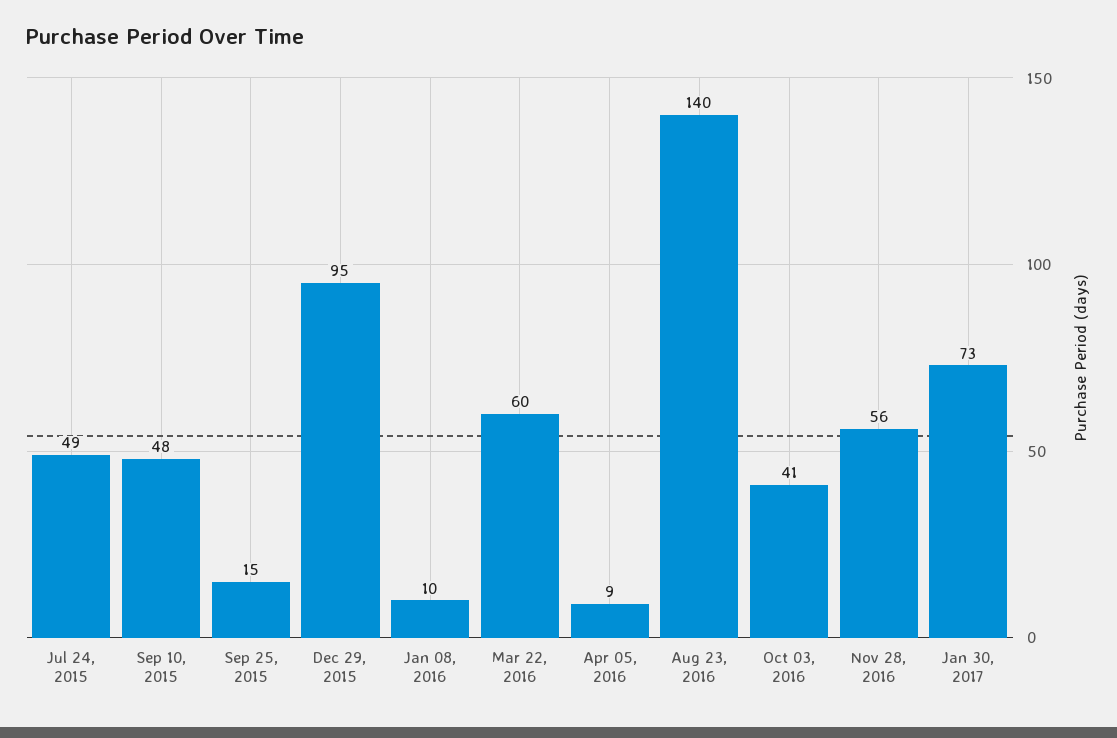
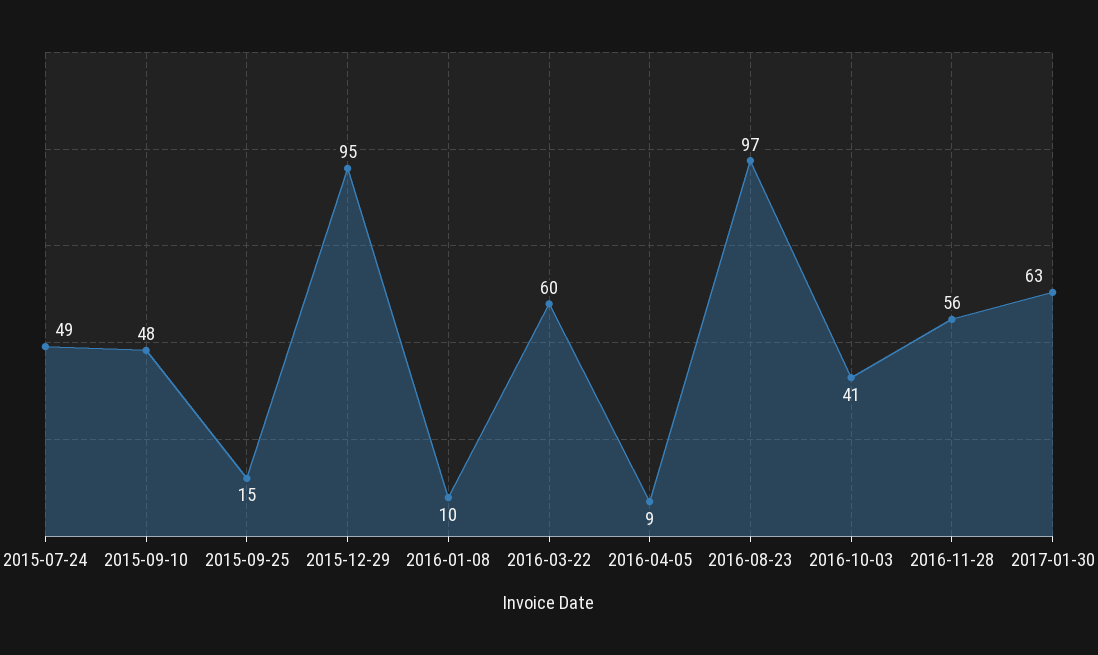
  {
    "Jul 24, 2015": 49,
    "Sep 10, 2015": 48,
    "Sep 25, 2015": 15,
    "Dec 29, 2015": 95,
    "Jan 08, 2016": 10,
    "Mar 22, 2016": 60,
    "Apr 05, 2016": 9,
-   "Aug 23, 2016": 140,
+   "Aug 23, 2016": 97,
    "Oct 03, 2016": 41,
    "Nov 28, 2016": 56,
-   "Jan 30, 2017": 73
+   "Jan 30, 2017": 63
  }

